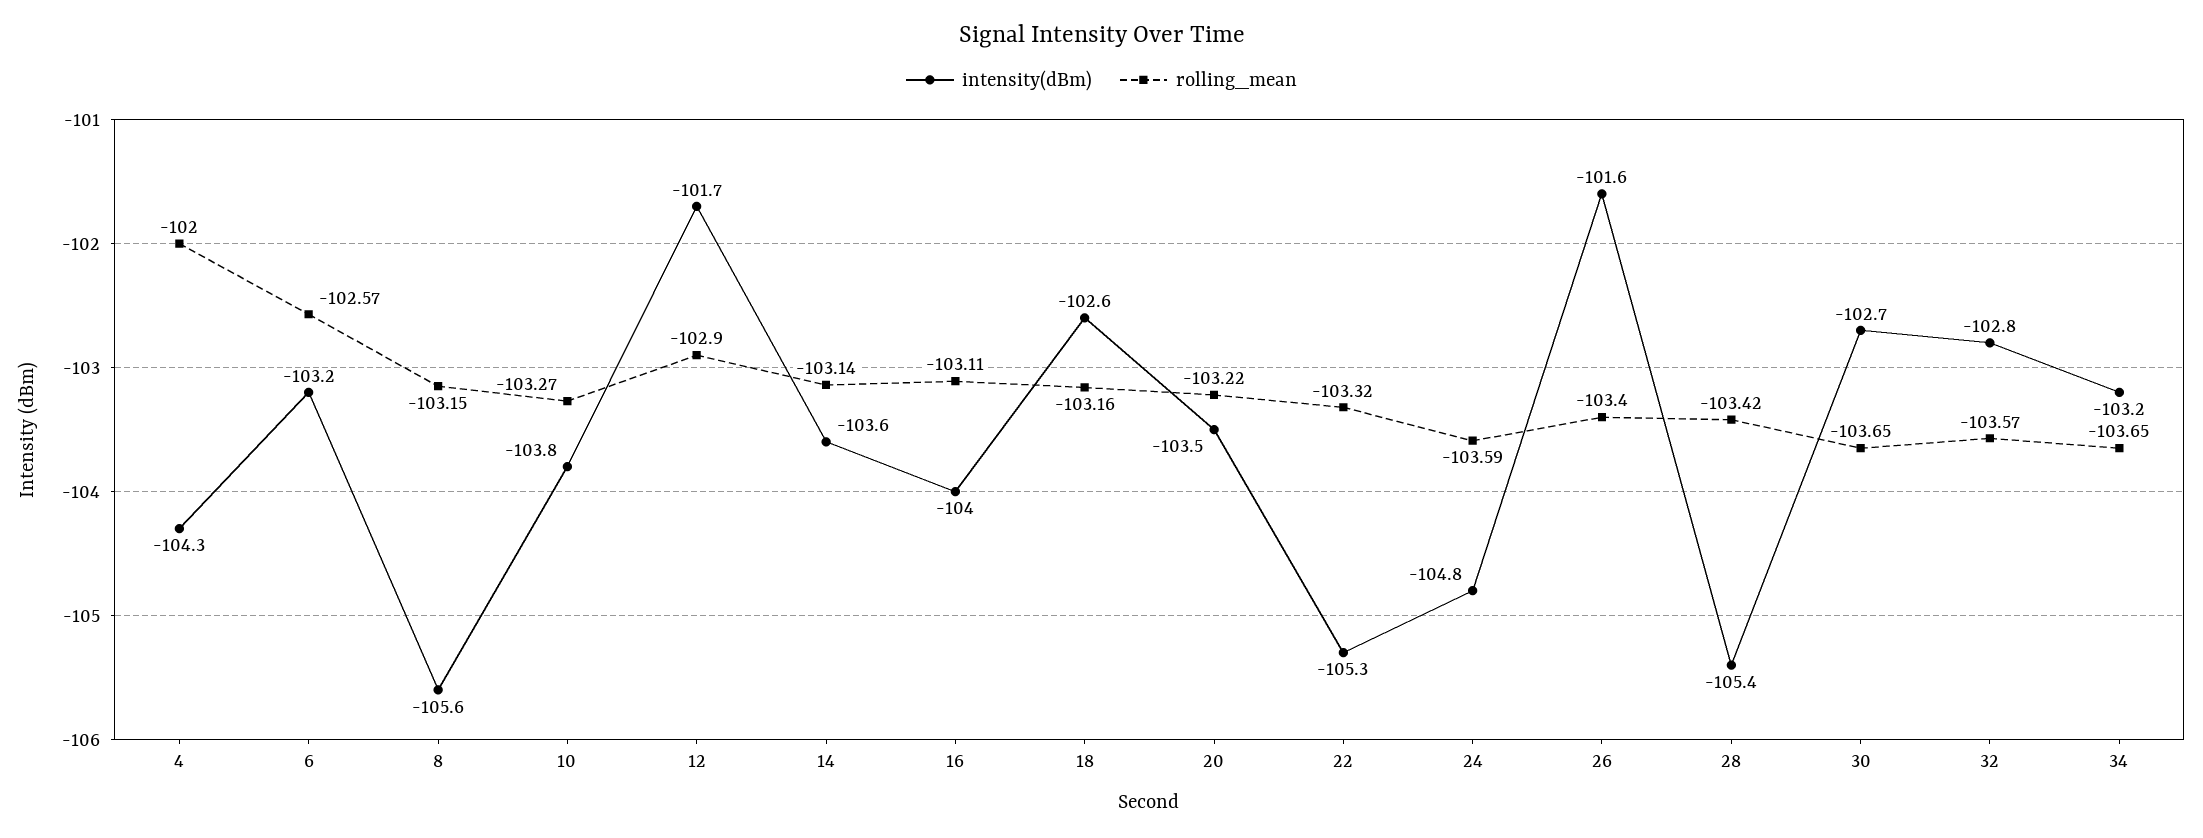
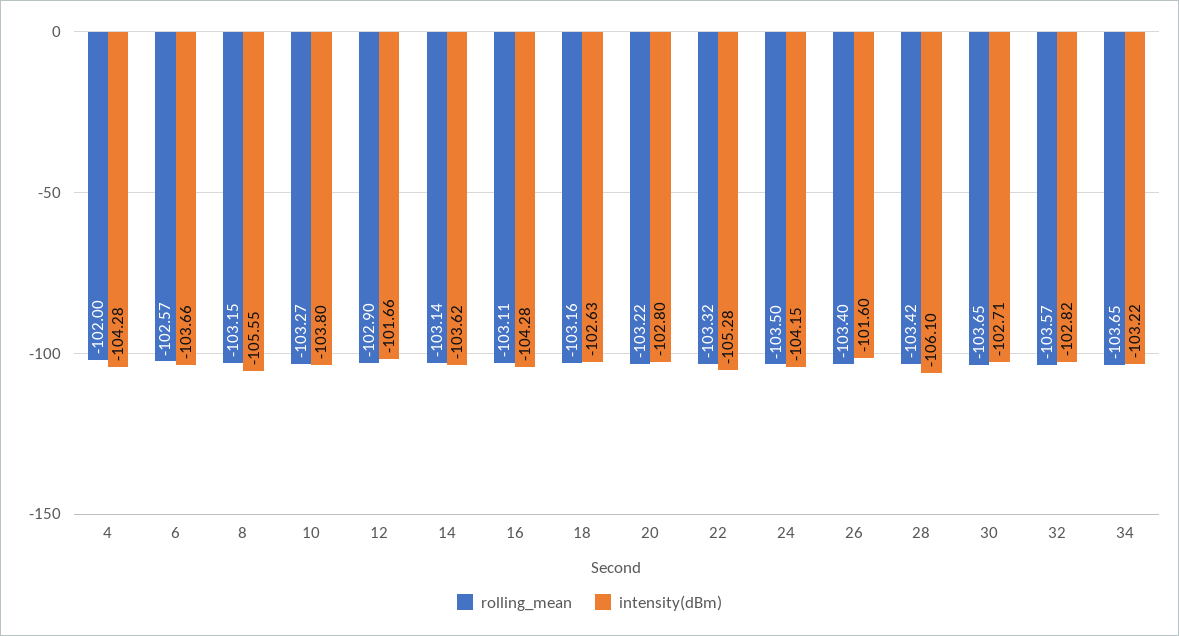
  {
    "intensity(dBm)": {
      "4": -104.28,
-     "6": -103.2,
+     "6": -103.66,
      "8": -105.55,
      "10": -103.8,
      "12": -101.66,
      "14": -103.62,
-     "16": -104,
+     "16": -104.28,
      "18": -102.63,
-     "20": -103.5,
+     "20": -102.8,
      "22": -105.28,
-     "24": -104.8,
+     "24": -104.15,
      "26": -101.6,
-     "28": -105.4,
+     "28": -106.1,
      "30": -102.71,
      "32": -102.82,
      "34": -103.22
    },
    "rolling_mean": {
      "4": -102,
      "6": -102.57,
      "8": -103.15,
      "10": -103.27,
      "12": -102.9,
      "14": -103.14,
      "16": -103.11,
      "18": -103.16,
      "20": -103.22,
      "22": -103.32,
-     "24": -103.59,
+     "24": -103.5,
      "26": -103.4,
      "28": -103.42,
      "30": -103.65,
      "32": -103.57,
      "34": -103.65
    }
  }

